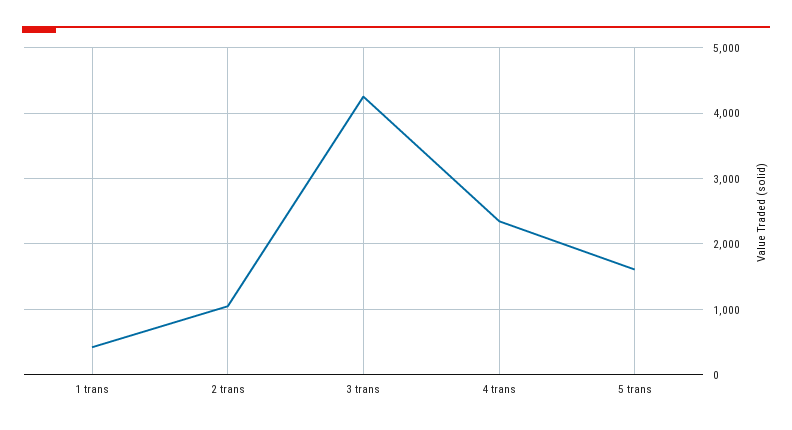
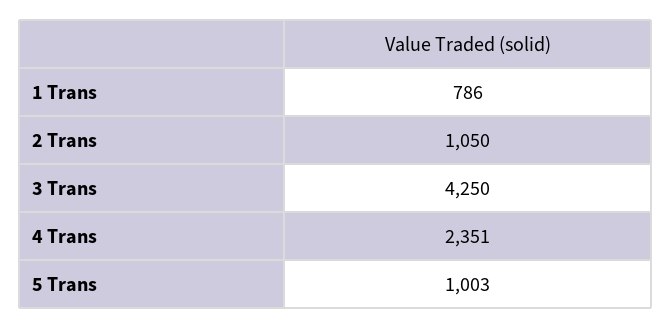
  {
-   "1 trans": 400,
+   "1 trans": 786,
    "2 trans": 1050,
    "3 trans": 4250,
    "4 trans": 2351,
-   "5 trans": 1600
+   "5 trans": 1003
  }

